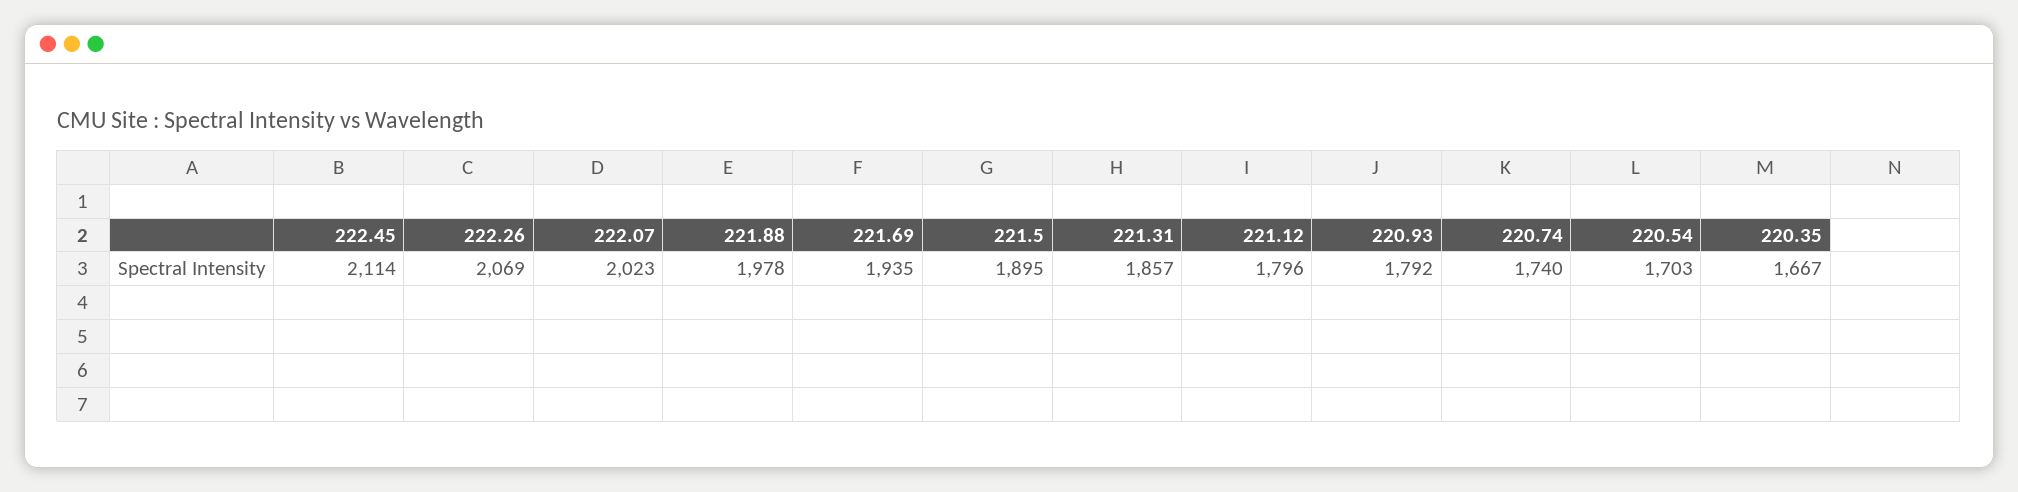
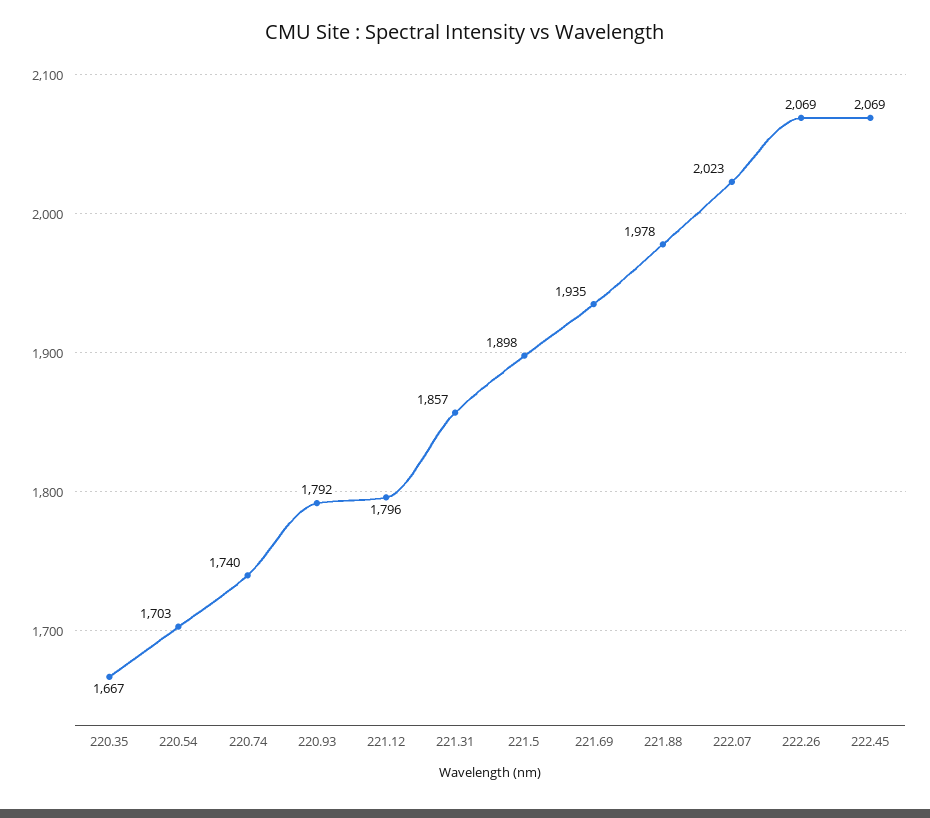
  {
-   "222.45": 2114,
+   "222.45": 2069,
    "222.26": 2069,
    "222.07": 2023,
    "221.88": 1978,
    "221.69": 1935,
-   "221.5": 1895,
+   "221.5": 1898,
    "221.31": 1857,
    "221.12": 1796,
    "220.93": 1792,
    "220.74": 1740,
    "220.54": 1703,
    "220.35": 1667
  }

